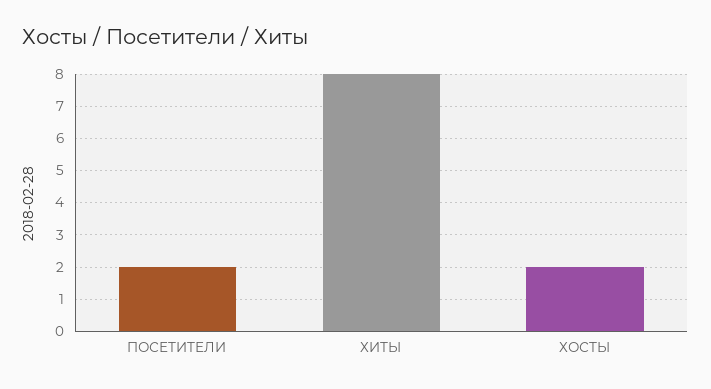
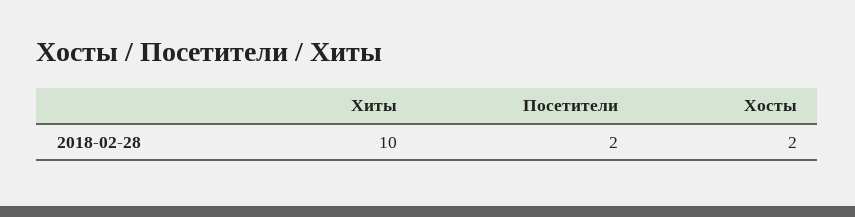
  {
    "ПОСЕТИТЕЛИ": 2,
-   "ХИТЫ": 8,
+   "ХИТЫ": 10,
    "ХОСТЫ": 2
  }

